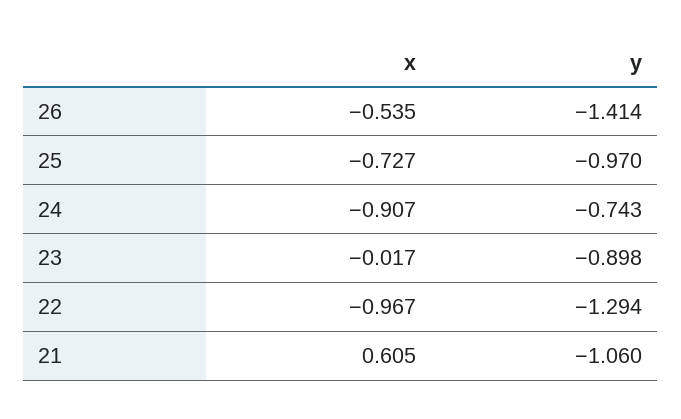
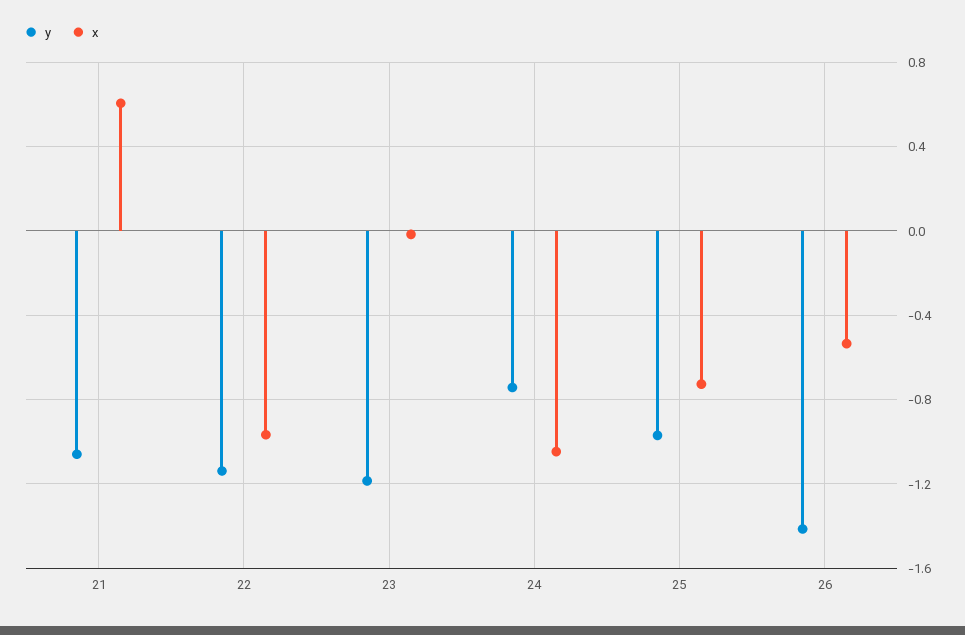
  {
    "x": {
      "26": -0.535,
      "25": -0.727,
-     "24": -0.907,
+     "24": -1.05,
      "23": -0.017,
      "22": -0.967,
      "21": 0.605
    },
    "y": {
      "26": -1.414,
      "25": -0.97,
      "24": -0.743,
-     "23": -0.898,
+     "23": -1.2,
-     "22": -1.294,
+     "22": -1.15,
      "21": -1.06
    }
  }

